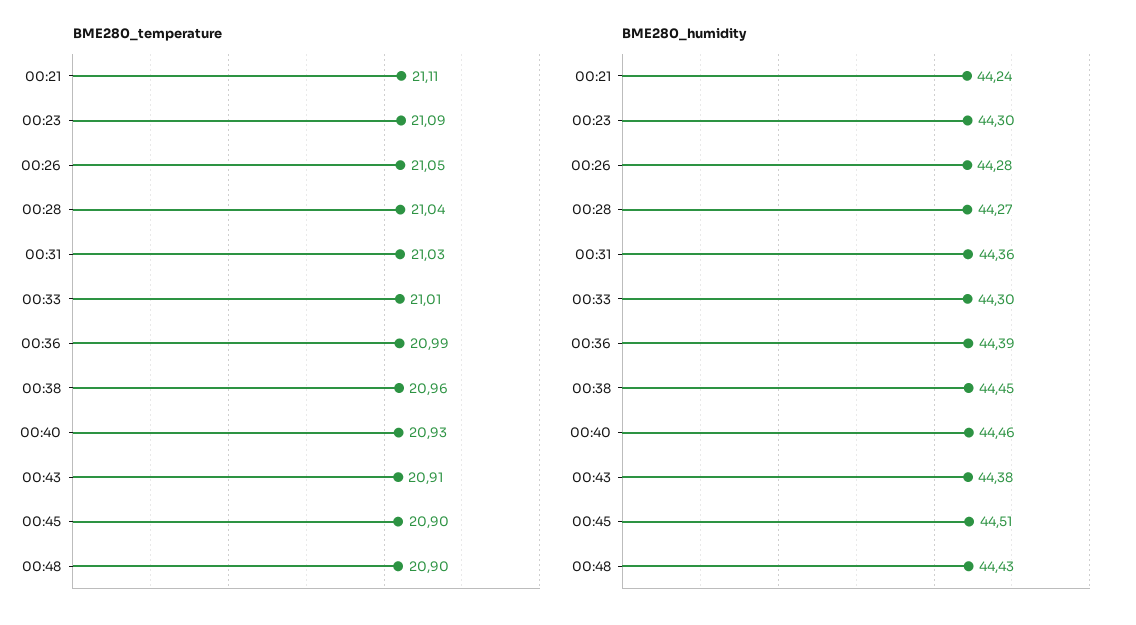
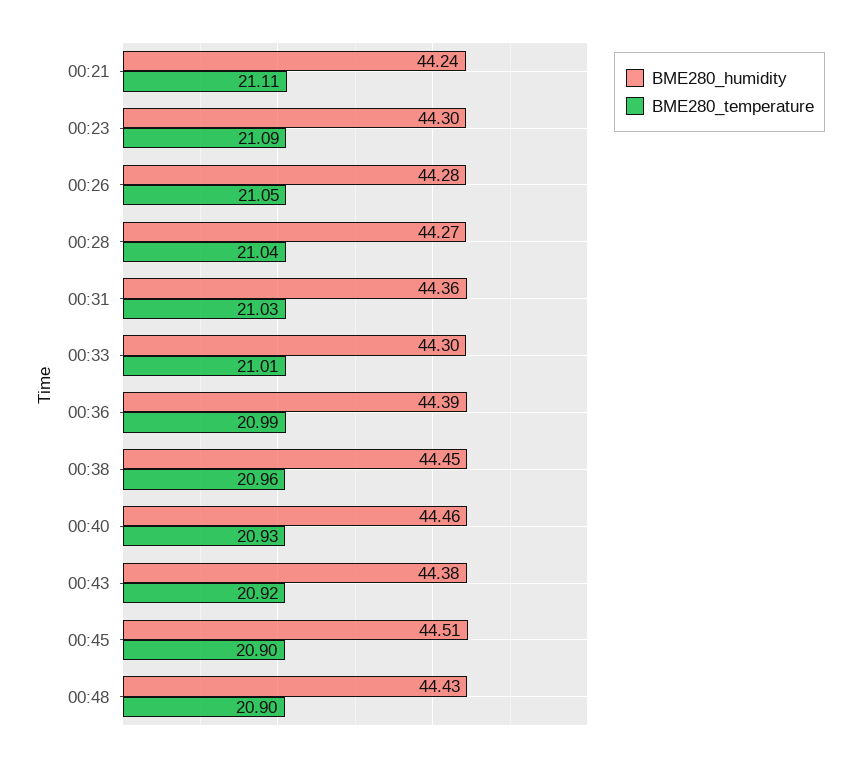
  {
    "BME280_temperature": {
      "00:21": 21.11,
      "00:23": 21.09,
      "00:26": 21.05,
      "00:28": 21.04,
      "00:31": 21.03,
      "00:33": 21.01,
      "00:36": 20.99,
      "00:38": 20.96,
      "00:40": 20.93,
-     "00:43": 20.91,
+     "00:43": 20.92,
      "00:45": 20.9,
      "00:48": 20.9
    },
    "BME280_humidity": {
      "00:21": 44.24,
      "00:23": 44.3,
      "00:26": 44.28,
      "00:28": 44.27,
      "00:31": 44.36,
      "00:33": 44.3,
      "00:36": 44.39,
      "00:38": 44.45,
      "00:40": 44.46,
      "00:43": 44.38,
      "00:45": 44.51,
      "00:48": 44.43
    }
  }

